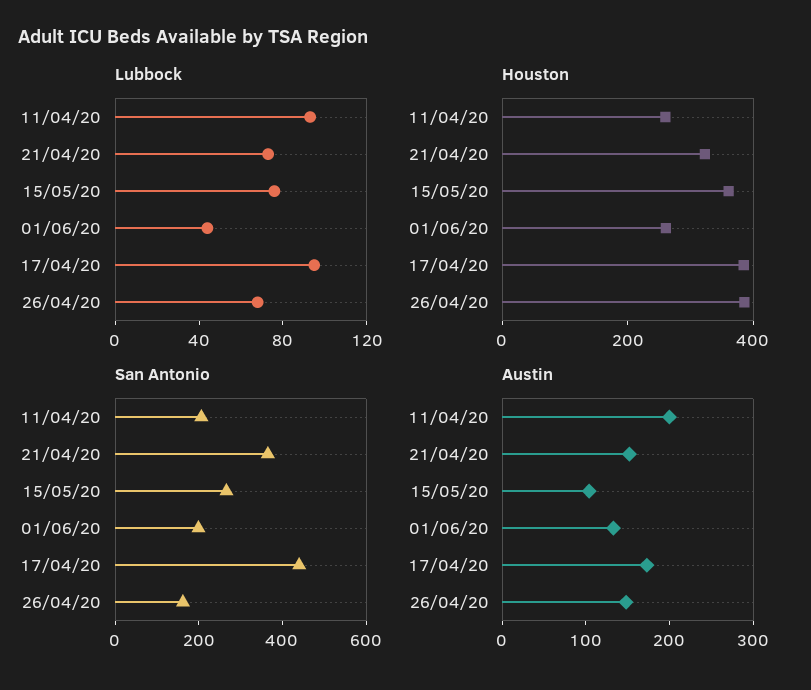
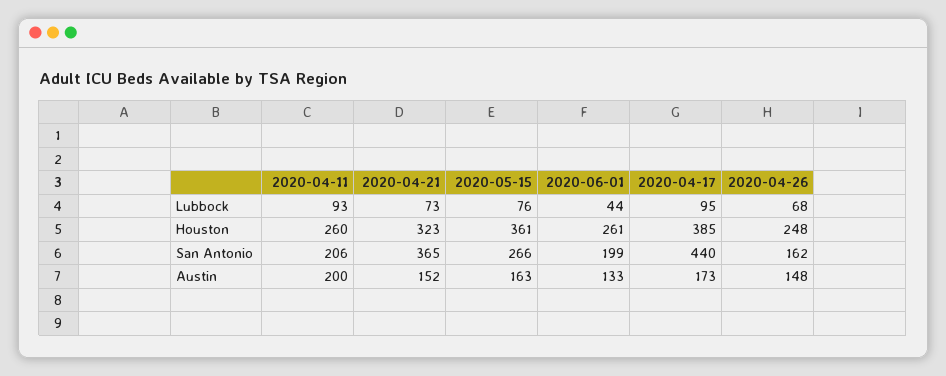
  {
    "Lubbock": {
      "11/04/20": 93,
      "21/04/20": 73,
      "15/05/20": 76,
      "01/06/20": 44,
      "17/04/20": 95,
      "26/04/20": 68
    },
    "Houston": {
      "11/04/20": 260,
      "21/04/20": 323,
      "15/05/20": 361,
      "01/06/20": 261,
      "17/04/20": 385,
-     "26/04/20": 400
+     "26/04/20": 248
    },
    "San Antonio": {
      "11/04/20": 206,
      "21/04/20": 365,
      "15/05/20": 266,
      "01/06/20": 199,
      "17/04/20": 440,
      "26/04/20": 162
    },
    "Austin": {
      "11/04/20": 200,
      "21/04/20": 152,
-     "15/05/20": 100,
+     "15/05/20": 163,
      "01/06/20": 133,
      "17/04/20": 173,
      "26/04/20": 148
    }
  }

